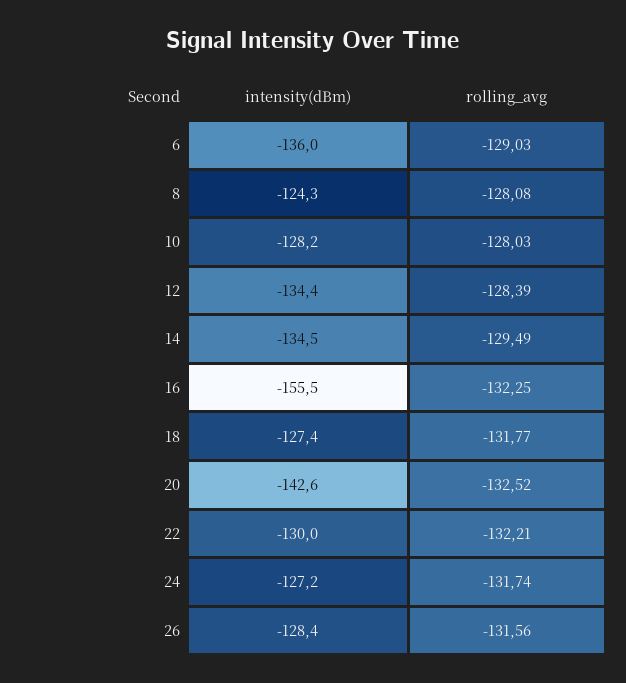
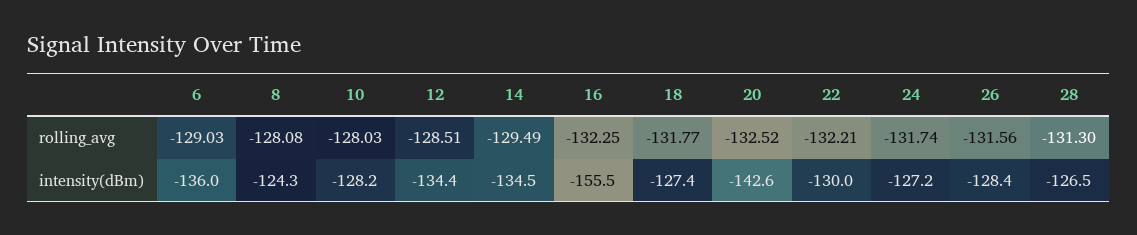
  {
    "intensity(dBm)": {
      "6": -136,
      "8": -124.3,
      "10": -128.2,
      "12": -134.4,
      "14": -134.5,
      "16": -155.5,
      "18": -127.4,
      "20": -142.6,
      "22": -130,
      "24": -127.2,
-     "26": -128.4
+     "26": -128.4,
+     "28": -126.5
    },
    "rolling_avg": {
      "6": -129.03,
      "8": -128.08,
      "10": -128.03,
-     "12": -128.39,
+     "12": -128.51,
      "14": -129.49,
      "16": -132.25,
      "18": -131.77,
      "20": -132.52,
      "22": -132.21,
      "24": -131.74,
-     "26": -131.56
+     "26": -131.56,
+     "28": -131.3
    }
  }

